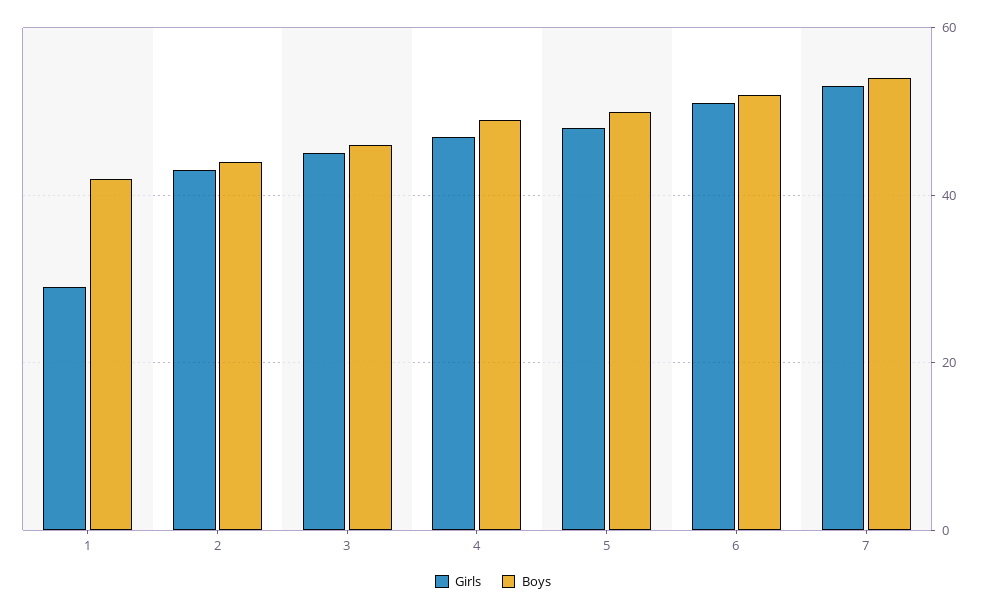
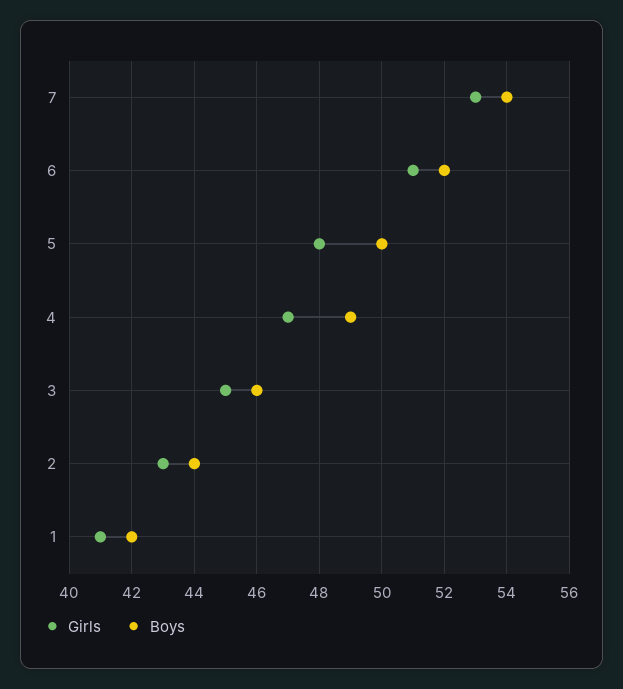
  {
    "Girls": {
-     "1": 30,
+     "1": 41,
      "2": 43,
      "3": 45,
      "4": 47,
      "5": 48,
      "6": 51,
      "7": 53
    },
    "Boys": {
      "1": 42,
      "2": 44,
      "3": 46,
      "4": 49,
      "5": 50,
      "6": 52,
      "7": 54
    }
  }

